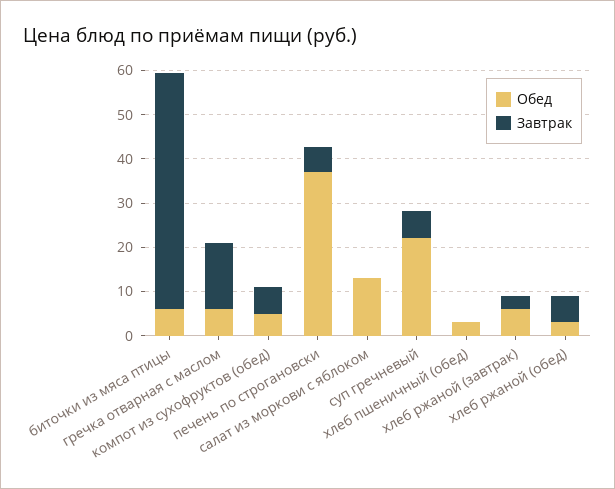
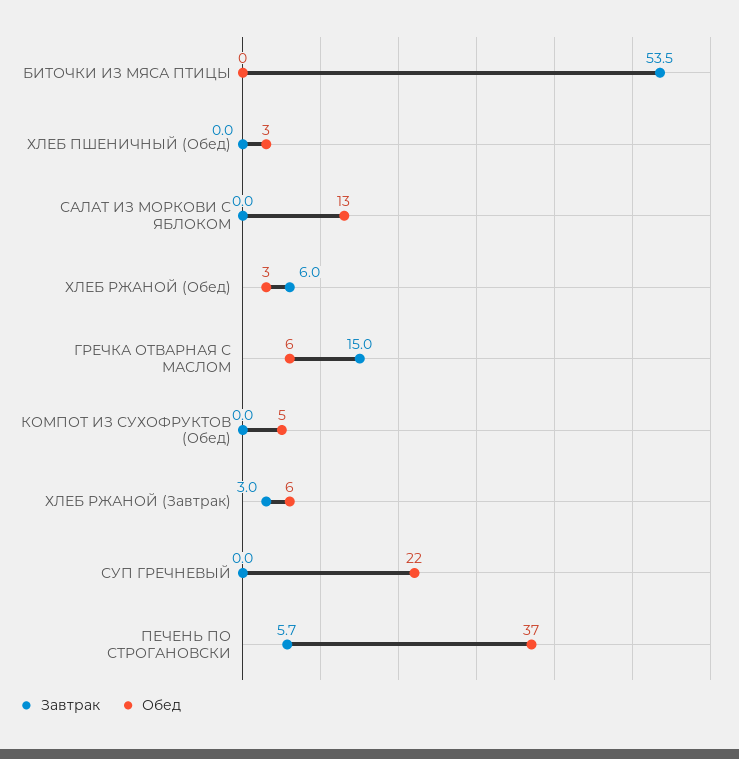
  {
    "Обед": {
-     "биточки из мяса птицы": 6,
+     "биточки из мяса птицы": 0,
      "гречка отварная с маслом": 6,
      "компот из сухофруктов (обед)": 5,
      "печень по строгановски": 37,
      "салат из моркови с яблоком": 13,
      "суп гречневый": 22,
      "хлеб пшеничный (обед)": 3,
      "хлеб ржаной (завтрак)": 6,
      "хлеб ржаной (обед)": 3
    },
    "Завтрак": {
      "биточки из мяса птицы": 53.5,
      "гречка отварная с маслом": 15,
-     "компот из сухофруктов (обед)": 6,
+     "компот из сухофруктов (обед)": 0,
      "печень по строгановски": 5.7,
      "салат из моркови с яблоком": 0,
-     "суп гречневый": 6,
+     "суп гречневый": 0,
      "хлеб пшеничный (обед)": 0,
      "хлеб ржаной (завтрак)": 3,
      "хлеб ржаной (обед)": 6
    }
  }

